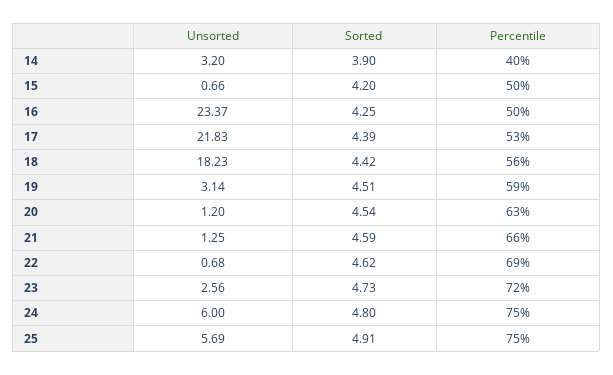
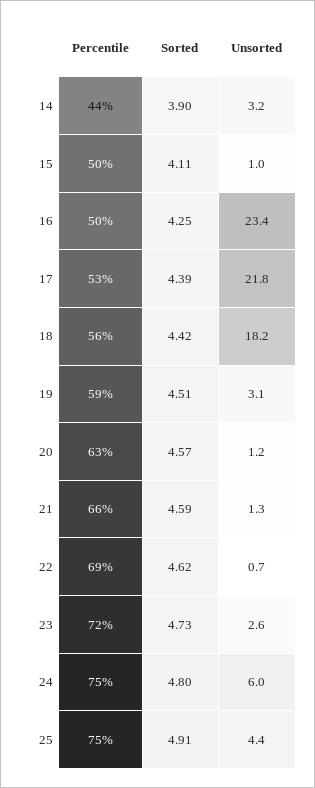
  {
    "Unsorted": {
      "14": 3.2,
-     "15": 0.66,
+     "15": 1,
      "16": 23.37,
      "17": 21.83,
      "18": 18.23,
      "19": 3.14,
      "20": 1.2,
      "21": 1.25,
      "22": 0.68,
      "23": 2.56,
      "24": 6,
-     "25": 5.69
+     "25": 4.4
    },
    "Sorted": {
      "14": 3.9,
-     "15": 4.2,
+     "15": 4.11,
      "16": 4.25,
      "17": 4.39,
      "18": 4.42,
      "19": 4.51,
-     "20": 4.54,
+     "20": 4.57,
      "21": 4.59,
      "22": 4.62,
      "23": 4.73,
      "24": 4.8,
      "25": 4.91
    },
    "Percentile": {
-     "14": 40,
+     "14": 44,
      "15": 50,
      "16": 50,
      "17": 53,
      "18": 56,
      "19": 59,
      "20": 63,
      "21": 66,
      "22": 69,
      "23": 72,
      "24": 75,
      "25": 75
    }
  }

